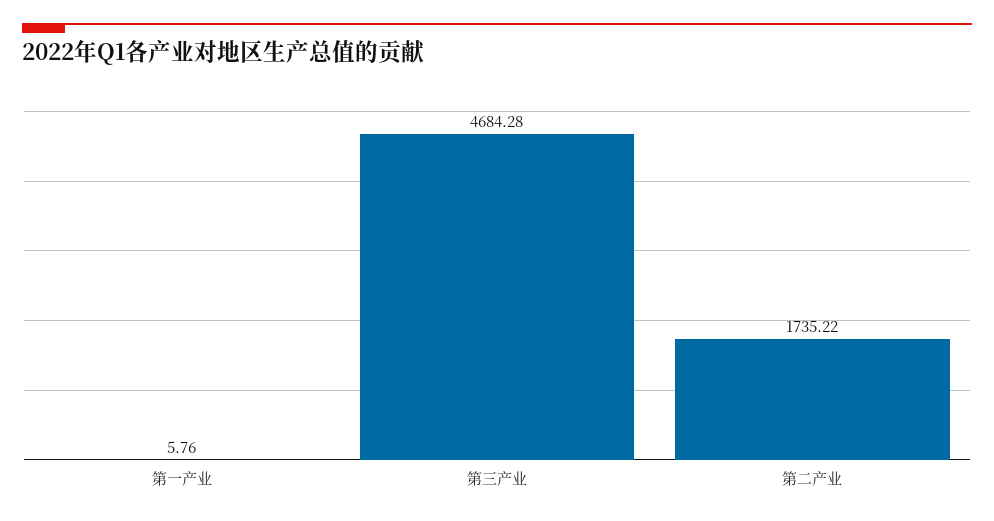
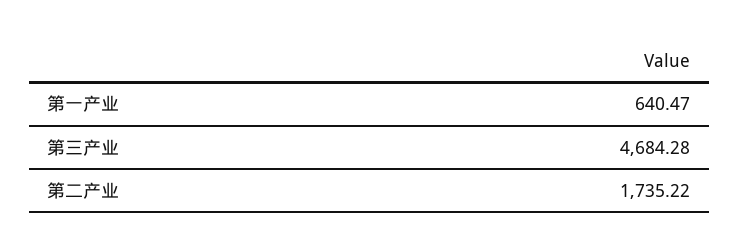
  {
-   "第一产业": 5.76,
+   "第一产业": 640.47,
    "第三产业": 4684.28,
    "第二产业": 1735.22
  }

